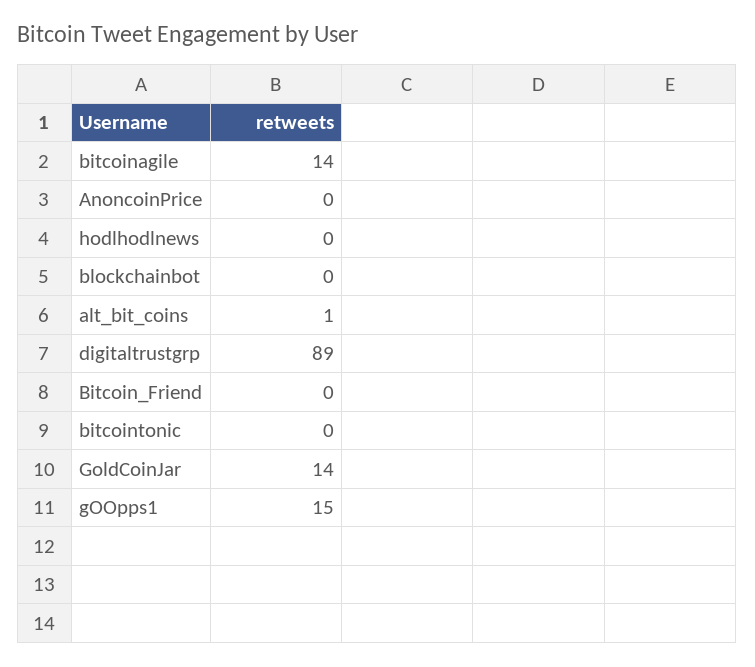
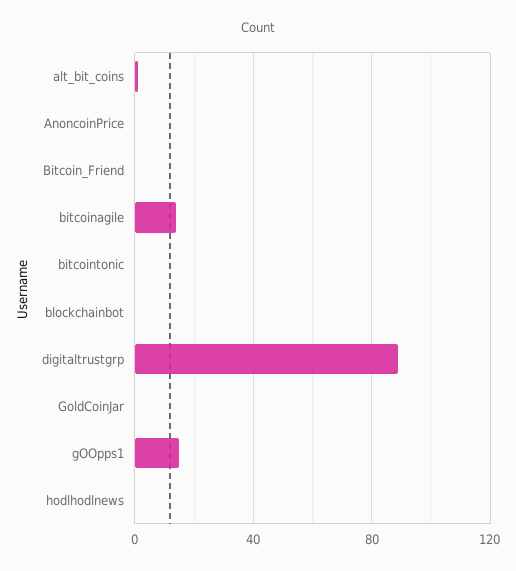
  {
    "bitcoinagile": 14,
    "AnoncoinPrice": 0,
    "hodlhodlnews": 0,
    "blockchainbot": 0,
    "alt_bit_coins": 1,
    "digitaltrustgrp": 89,
    "Bitcoin_Friend": 0,
    "bitcointonic": 0,
-   "GoldCoinJar": 14,
+   "GoldCoinJar": 0,
    "gOOpps1": 15
  }

